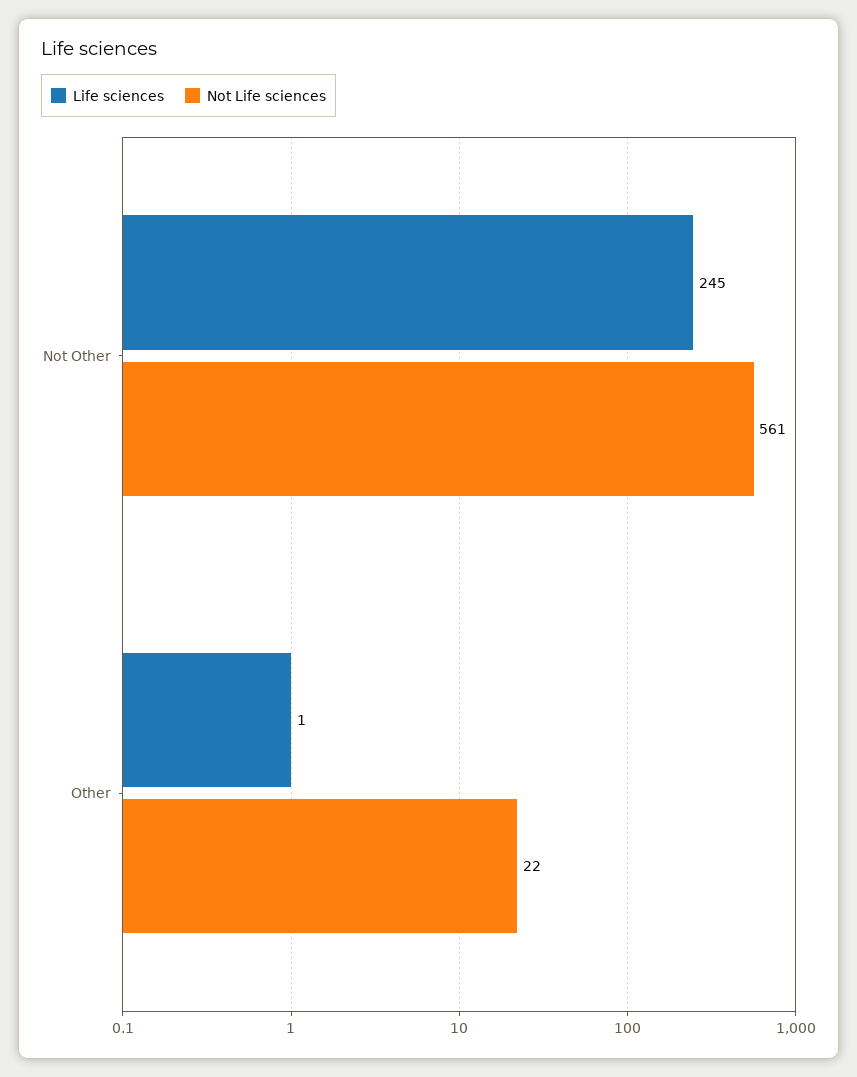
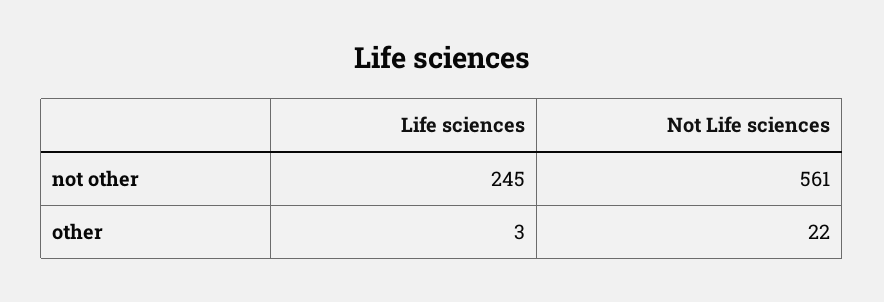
  {
    "Life sciences": {
      "Not Other": 245,
-     "Other": 1
+     "Other": 3
    },
    "Not Life sciences": {
      "Not Other": 561,
      "Other": 22
    }
  }

